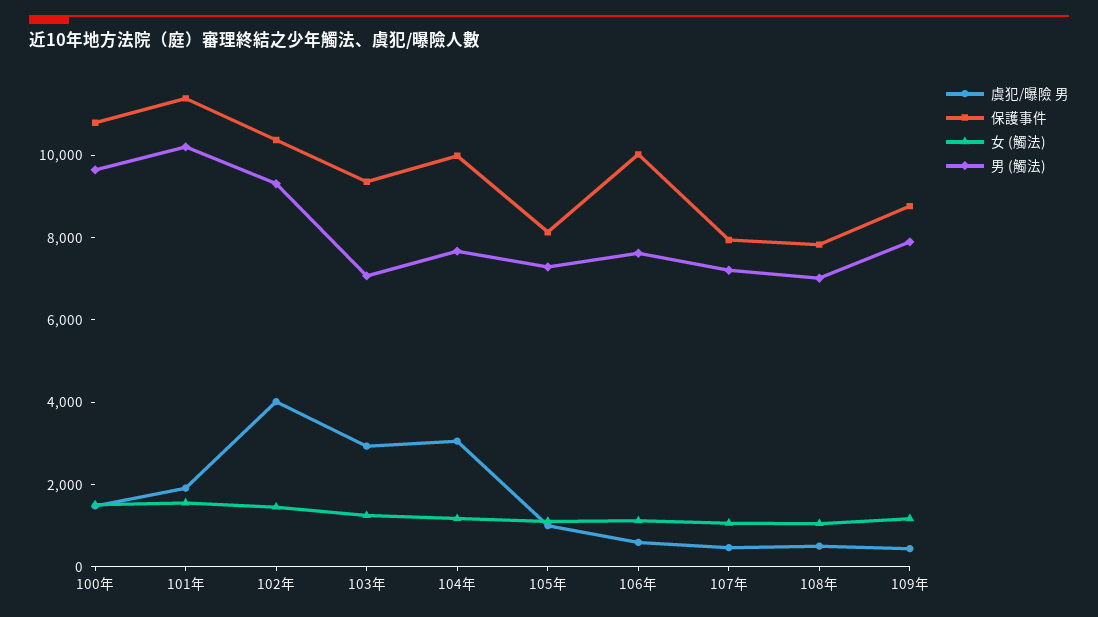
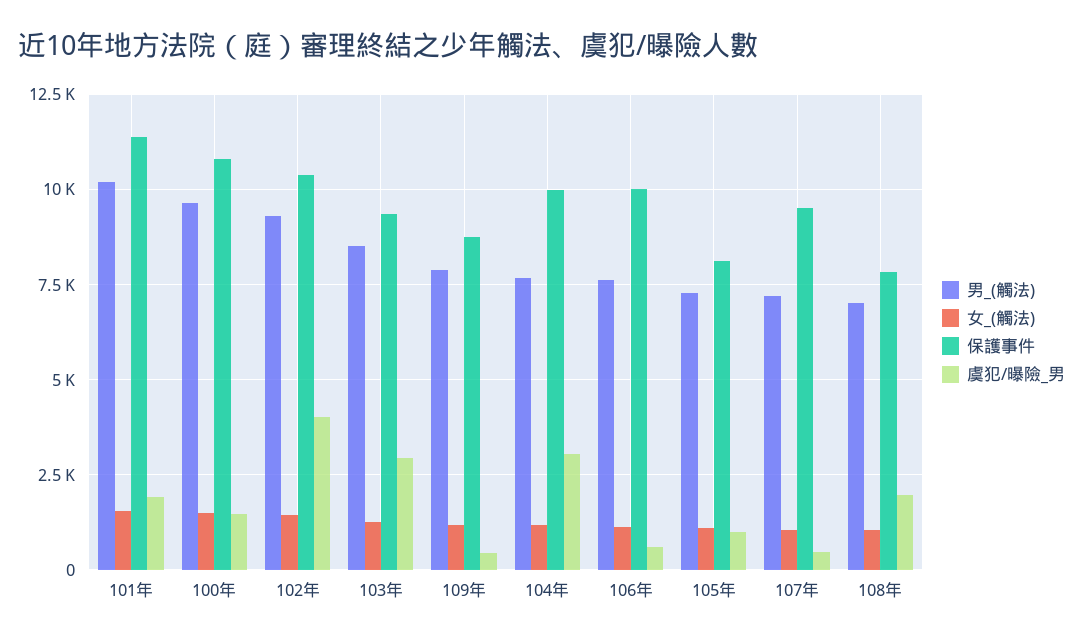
  {
    "虞犯/曝險 男": {
      "100年": 1500,
      "101年": 2000,
      "102年": 4000,
      "103年": 3000,
      "104年": 3000,
      "105年": 1000,
      "106年": 500,
      "107年": 500,
-     "108年": 500,
+     "108年": 2000,
      "109年": 500
    },
    "保護事件": {
      "100年": 10750,
      "101年": 11500,
      "102年": 10250,
      "103年": 9250,
      "104年": 10000,
      "105年": 8250,
      "106年": 10000,
-     "107年": 8000,
+     "107年": 9500,
      "108年": 7750,
      "109年": 8750
    },
    "女 (觸法)": {
      "100年": 1500,
      "101年": 1500,
      "102年": 1500,
      "103年": 1250,
      "104年": 1250,
      "105年": 1000,
      "106年": 1000,
      "107年": 1000,
      "108年": 1000,
      "109年": 1250
    },
    "男 (觸法)": {
      "100年": 9750,
      "101年": 10250,
      "102年": 9250,
-     "103年": 7000,
+     "103年": 8500,
      "104年": 7750,
      "105年": 7250,
      "106年": 7500,
      "107年": 7250,
      "108年": 7000,
      "109年": 8000
    }
  }

